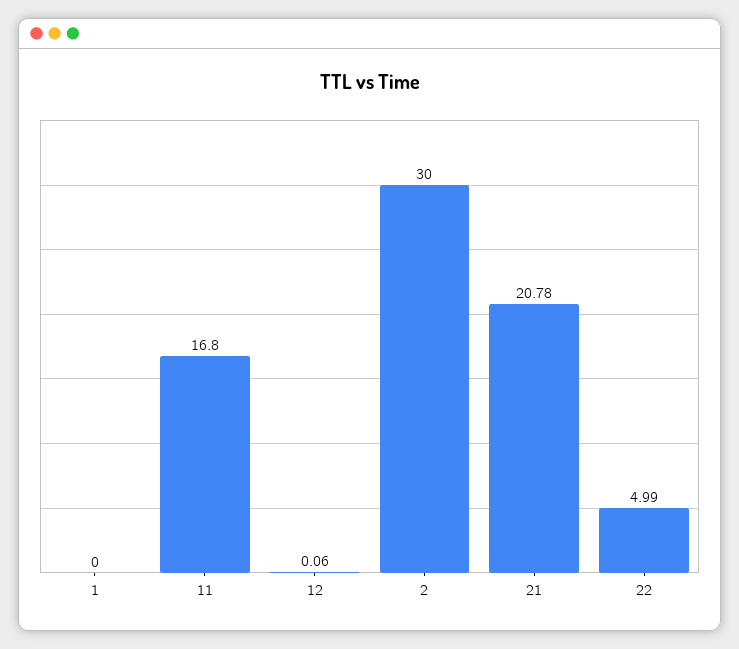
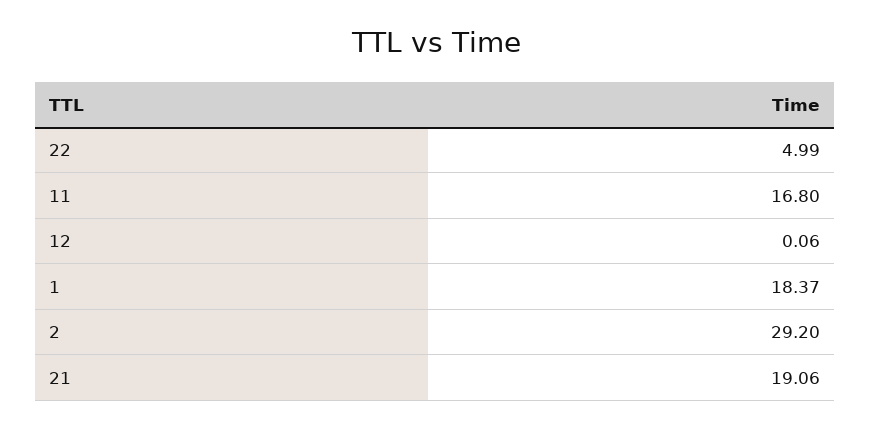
  {
-   "1": 0,
+   "1": 18.37,
    "11": 16.8,
    "12": 0.06,
-   "2": 30,
+   "2": 29.2,
-   "21": 20.78,
+   "21": 19.06,
    "22": 4.99
  }

